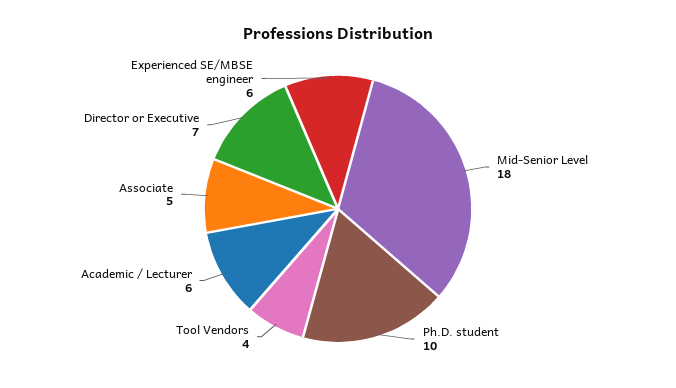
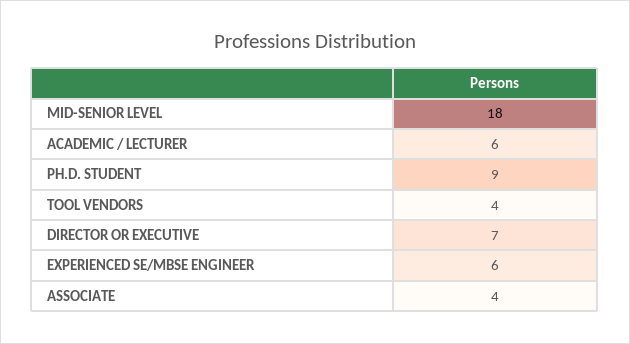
  {
    "Mid-Senior Level": 18,
-   "Ph.D. student": 10,
+   "Ph.D. student": 9,
    "Tool Vendors": 4,
    "Academic / Lecturer": 6,
-   "Associate": 5,
+   "Associate": 4,
    "Director or Executive": 7,
    "Experienced SE/MBSE engineer": 6
  }

